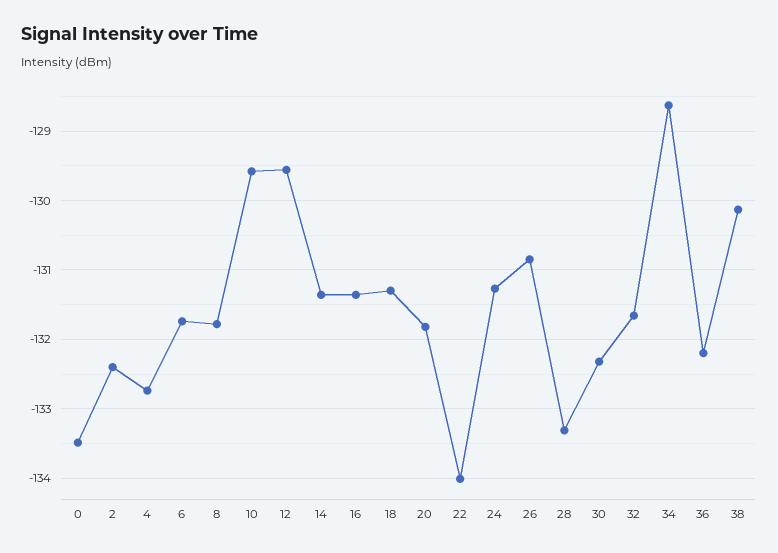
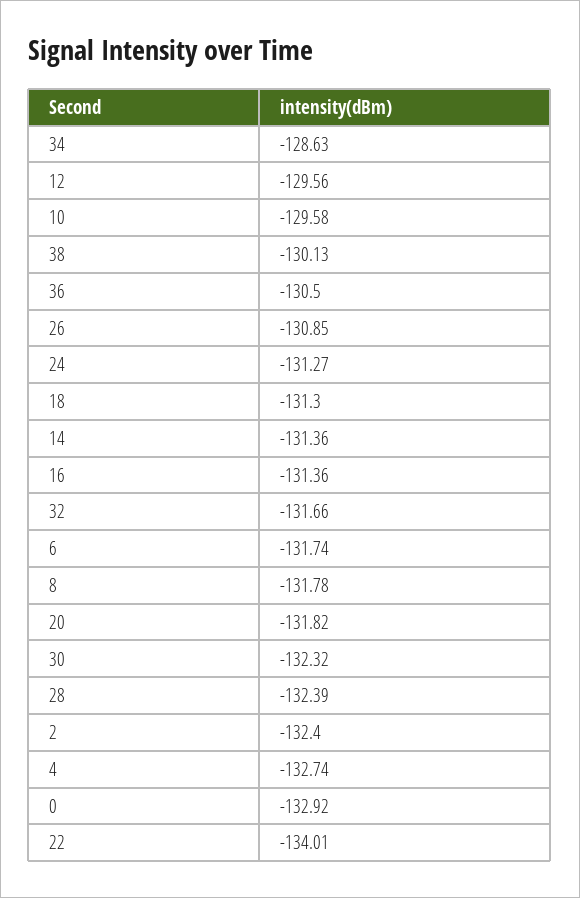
  {
-   "0": -133.5,
+   "0": -132.92,
    "2": -132.4,
    "4": -132.74,
    "6": -131.74,
    "8": -131.78,
    "10": -129.58,
    "12": -129.56,
    "14": -131.36,
    "16": -131.36,
    "18": -131.3,
    "20": -131.82,
    "22": -134.01,
    "24": -131.27,
    "26": -130.85,
-   "28": -133.3,
+   "28": -132.39,
    "30": -132.32,
    "32": -131.66,
    "34": -128.63,
-   "36": -132.2,
+   "36": -130.5,
    "38": -130.13
  }

